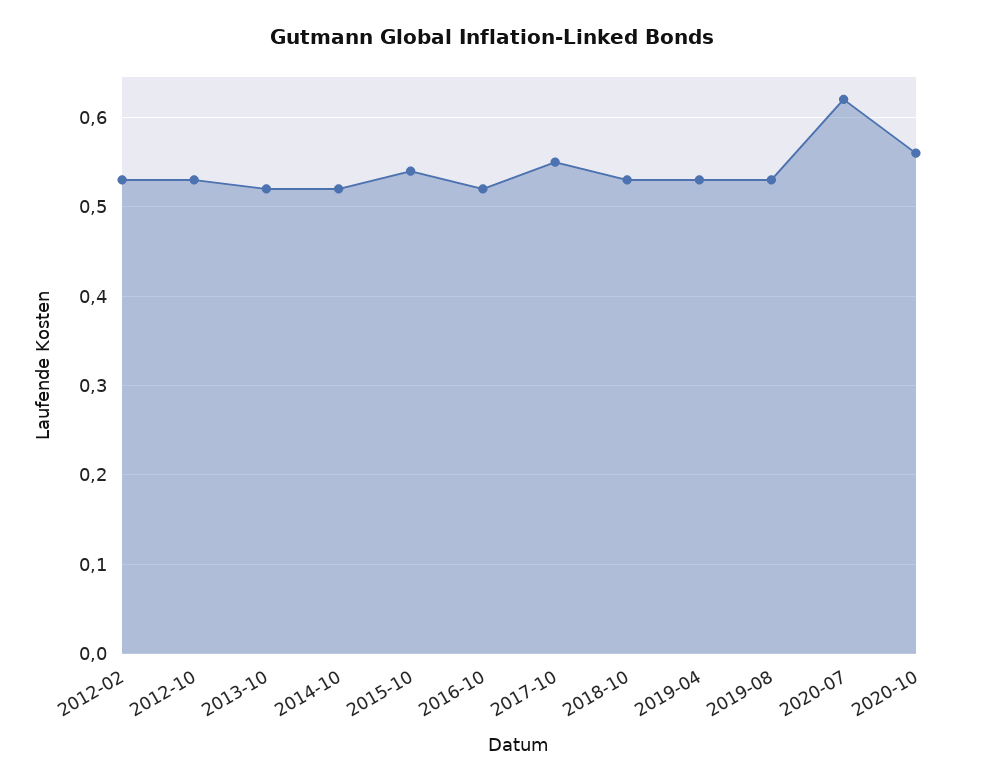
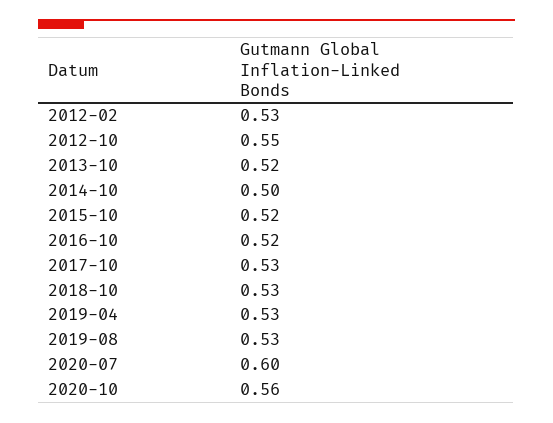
  {
    "2012-02": 0.53,
-   "2012-10": 0.53,
+   "2012-10": 0.55,
    "2013-10": 0.52,
-   "2014-10": 0.52,
+   "2014-10": 0.5,
-   "2015-10": 0.54,
+   "2015-10": 0.52,
    "2016-10": 0.52,
-   "2017-10": 0.55,
+   "2017-10": 0.53,
    "2018-10": 0.53,
    "2019-04": 0.53,
    "2019-08": 0.53,
-   "2020-07": 0.62,
+   "2020-07": 0.6,
    "2020-10": 0.56
  }

